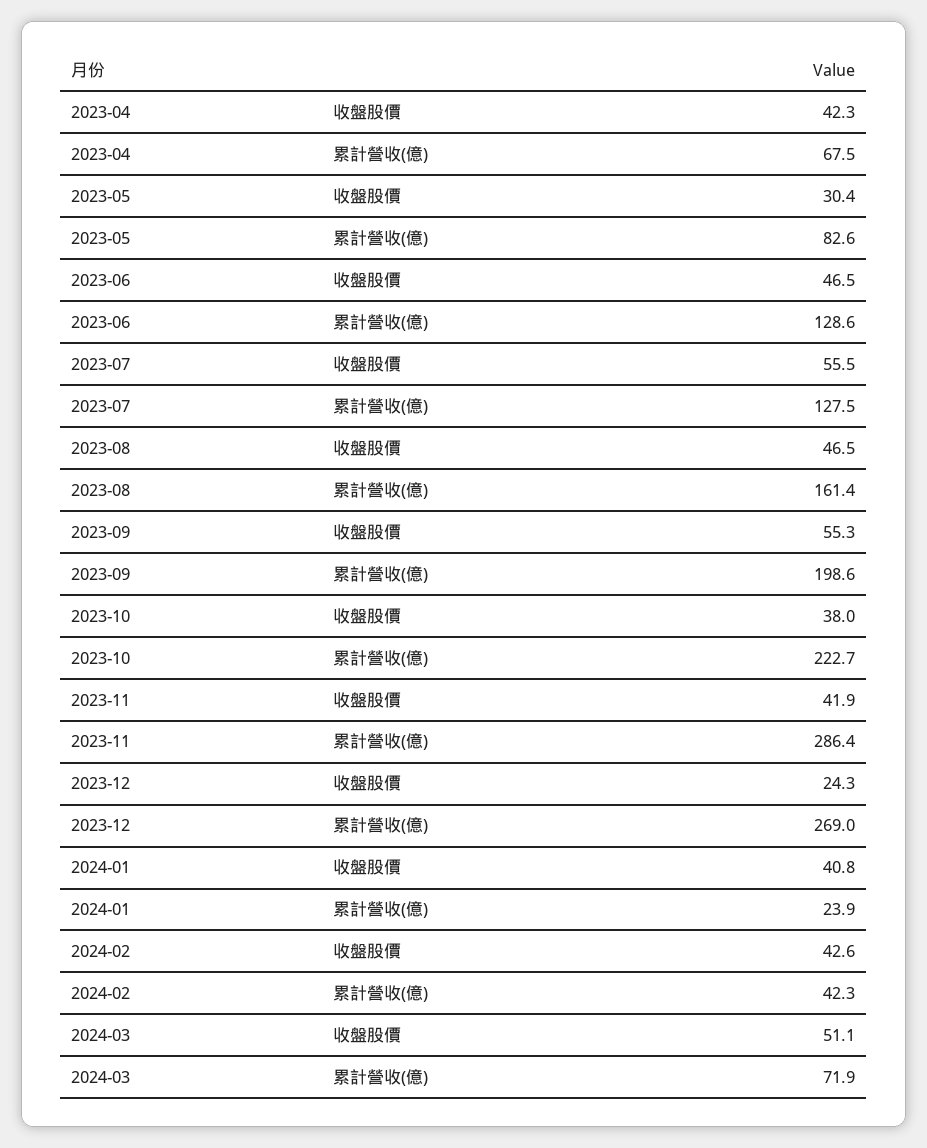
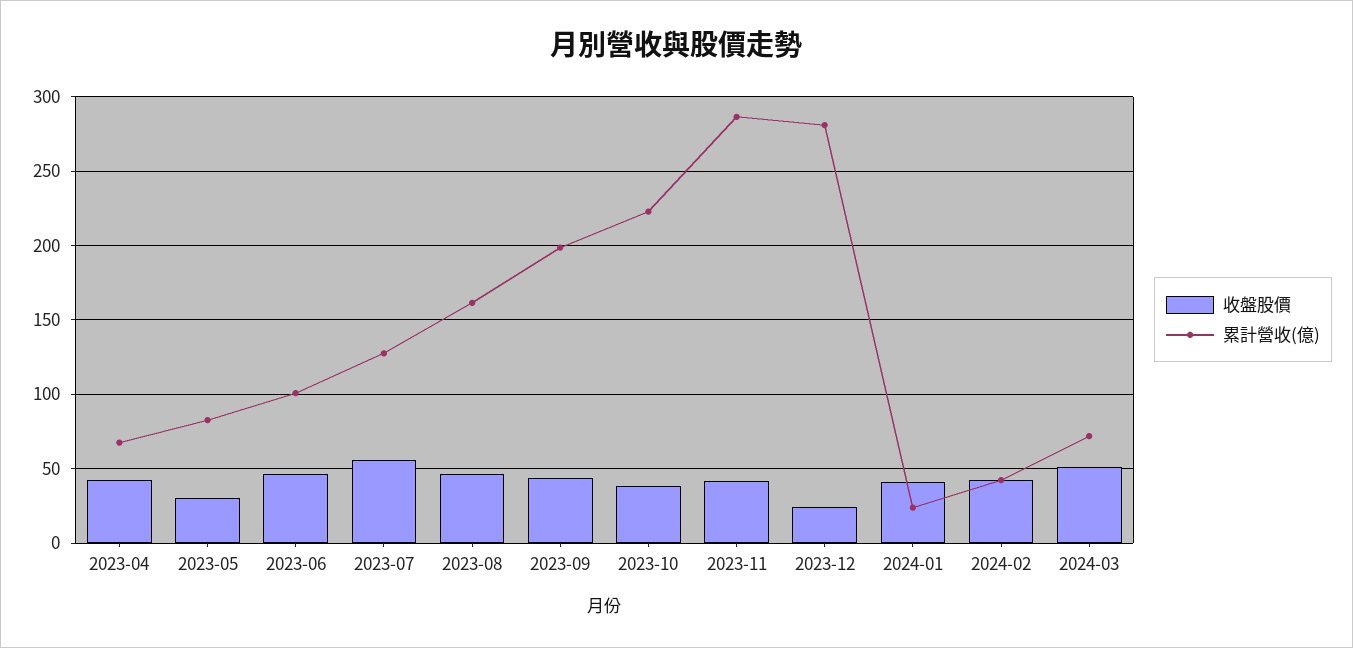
  {
    "收盤股價": {
      "2023-04": 42.3,
      "2023-05": 30.4,
      "2023-06": 46.5,
      "2023-07": 55.5,
      "2023-08": 46.5,
-     "2023-09": 55.3,
+     "2023-09": 45,
      "2023-10": 38,
      "2023-11": 41.9,
      "2023-12": 24.3,
      "2024-01": 40.8,
      "2024-02": 42.6,
      "2024-03": 51.1
    },
    "累計營收(億)": {
      "2023-04": 67.5,
      "2023-05": 82.6,
-     "2023-06": 128.6,
+     "2023-06": 100,
      "2023-07": 127.5,
      "2023-08": 161.4,
      "2023-09": 198.6,
      "2023-10": 222.7,
      "2023-11": 286.4,
-     "2023-12": 269,
+     "2023-12": 280,
      "2024-01": 23.9,
      "2024-02": 42.3,
      "2024-03": 71.9
    }
  }

